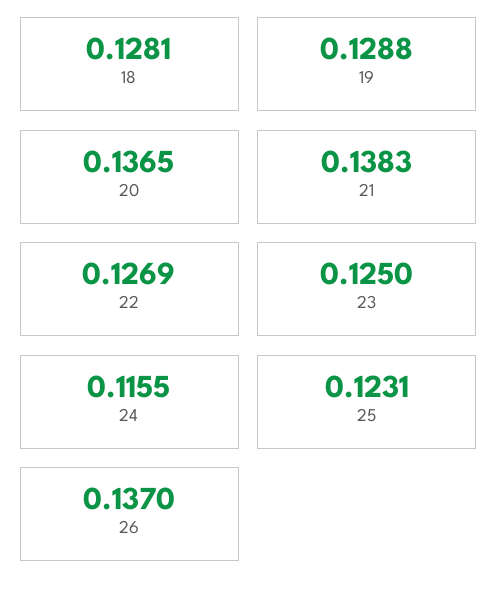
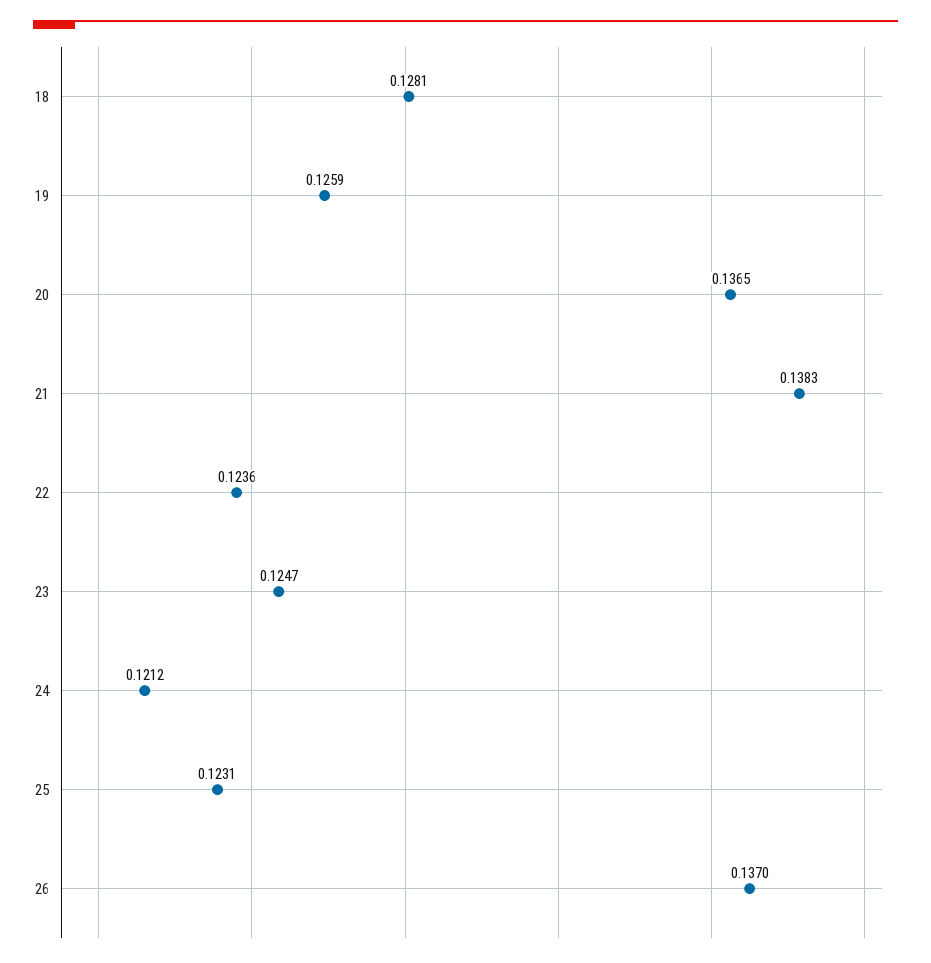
  {
    "18": 0.1281,
-   "19": 0.1288,
+   "19": 0.1259,
    "20": 0.1365,
    "21": 0.1383,
-   "22": 0.1269,
+   "22": 0.1236,
-   "23": 0.125,
+   "23": 0.1247,
-   "24": 0.1155,
+   "24": 0.1212,
    "25": 0.1231,
    "26": 0.137
  }

